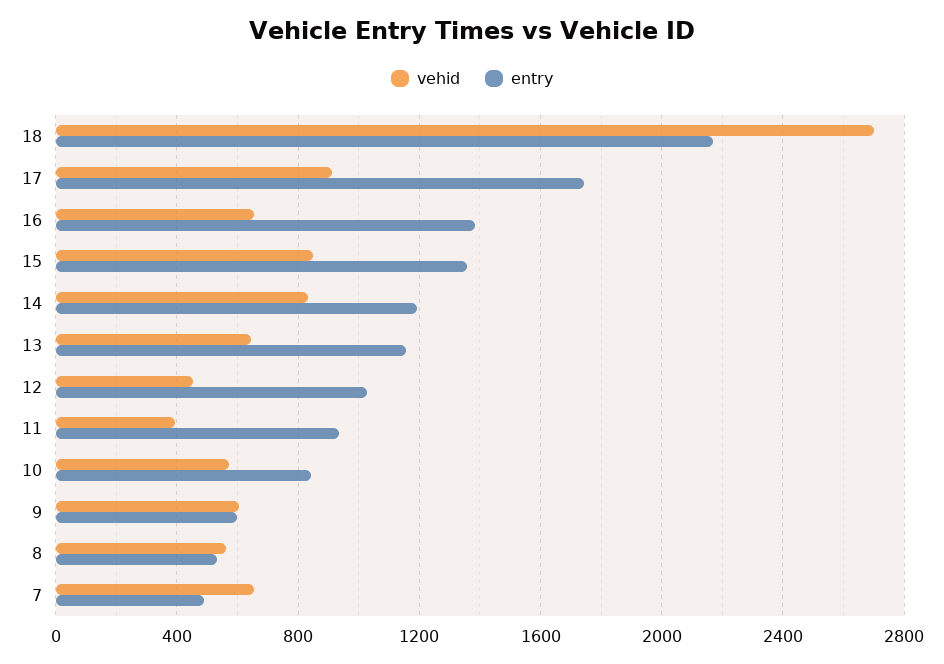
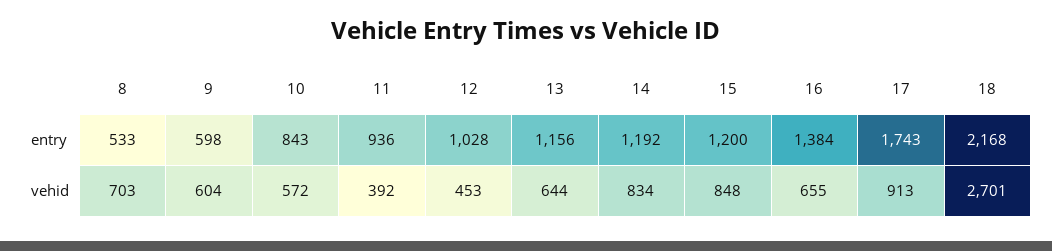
  {
    "vehid": {
      "18": 2701,
      "17": 913,
      "16": 655,
      "15": 848,
      "14": 834,
      "13": 644,
      "12": 453,
      "11": 392,
      "10": 572,
      "9": 604,
-     "8": 550,
+     "8": 703
-     "7": 650
    },
    "entry": {
      "18": 2168,
      "17": 1743,
      "16": 1384,
-     "15": 1350,
+     "15": 1200,
      "14": 1192,
      "13": 1156,
      "12": 1028,
      "11": 936,
      "10": 843,
      "9": 598,
-     "8": 533,
+     "8": 533
-     "7": 500
    }
  }

